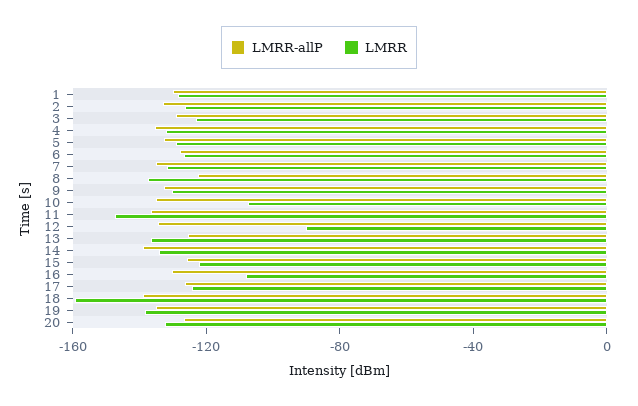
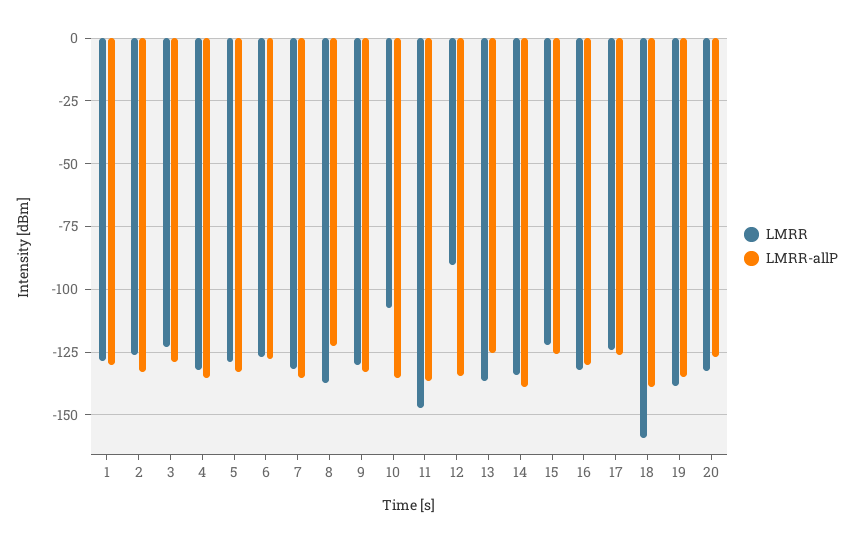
  {
    "LMRR-allP": {
      "1": -130,
      "2": -132.5,
      "3": -130,
      "4": -135,
      "5": -132.5,
      "6": -127.5,
      "7": -135,
      "8": -122.5,
      "9": -132.5,
      "10": -135,
      "11": -137.5,
      "12": -135,
      "13": -125,
      "14": -140,
      "15": -125,
      "16": -130,
      "17": -127.5,
      "18": -140,
      "19": -135,
      "20": -127.5
    },
    "LMRR": {
      "1": -127.5,
      "2": -127.5,
      "3": -122.5,
      "4": -132.5,
      "5": -130,
      "6": -127.5,
      "7": -132.5,
      "8": -137.5,
      "9": -130,
      "10": -107.5,
      "11": -147.5,
      "12": -90,
      "13": -137.5,
      "14": -135,
      "15": -122.5,
-     "16": -110,
+     "16": -132.5,
      "17": -125,
      "18": -160,
      "19": -137.5,
      "20": -132.5
    }
  }

